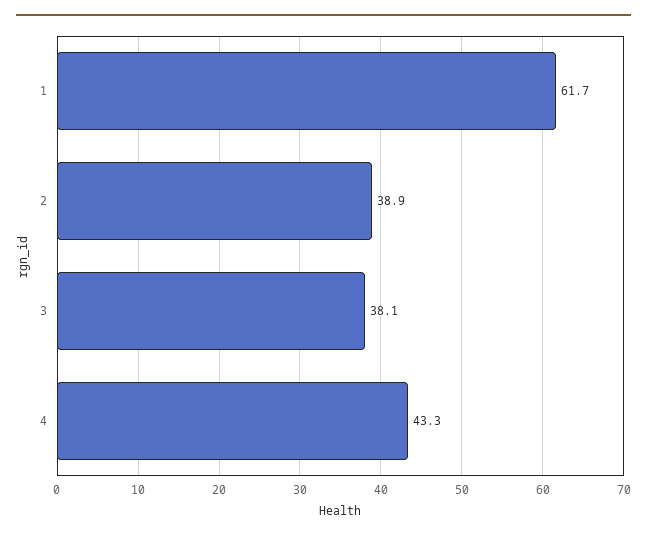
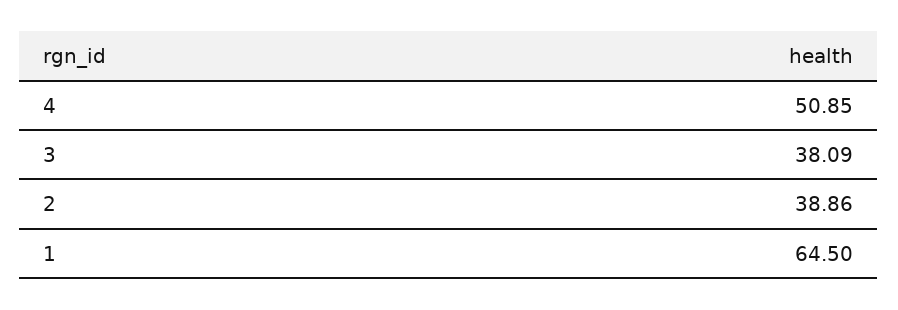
  {
-   "1": 61.7,
+   "1": 64.5,
    "2": 38.86,
    "3": 38.09,
-   "4": 43.3
+   "4": 50.85
  }

